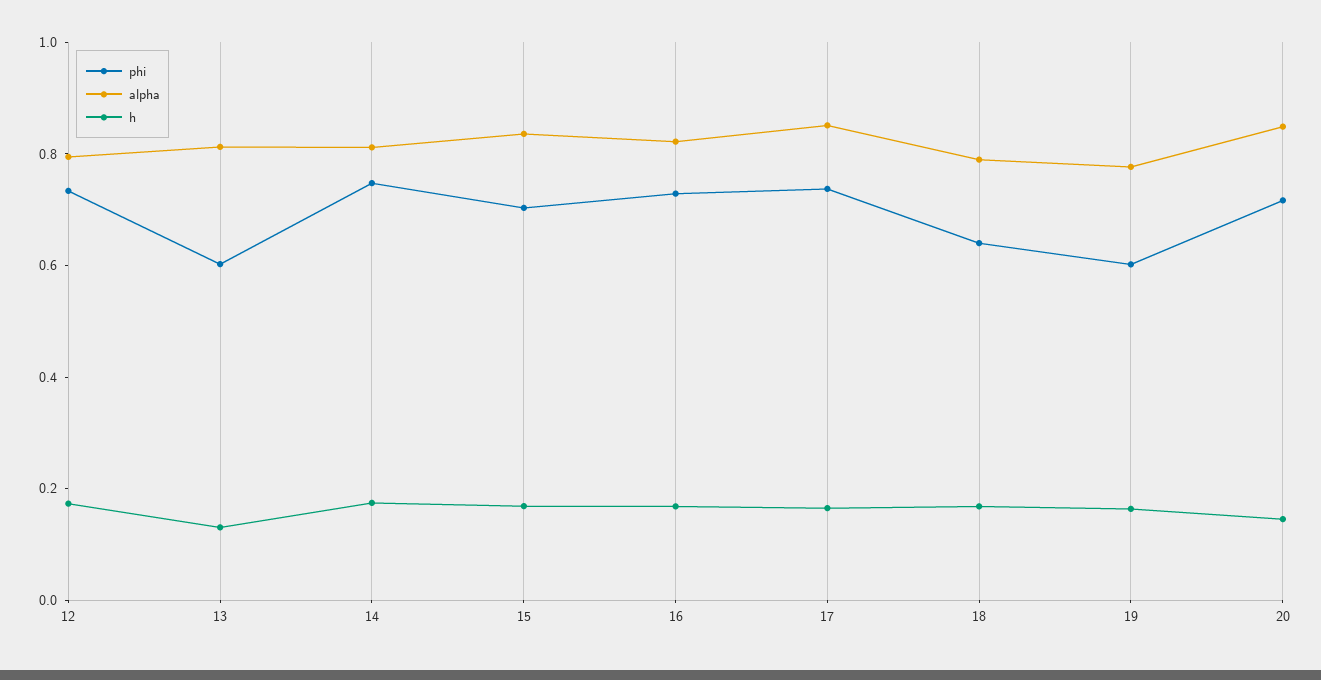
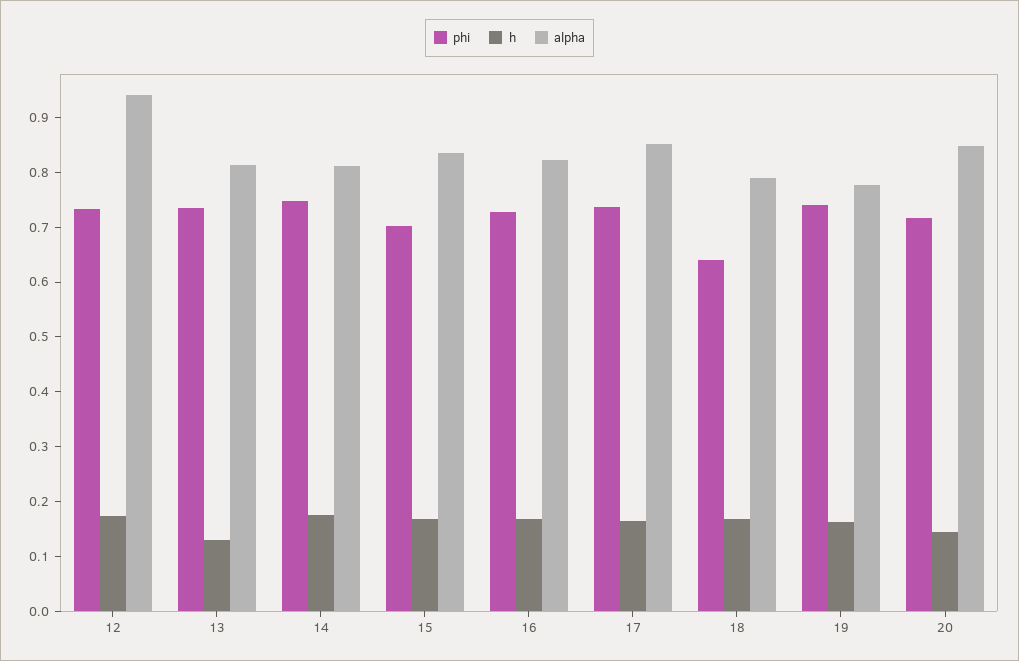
  {
    "phi": {
      "12": 0.74,
-     "13": 0.6,
+     "13": 0.74,
      "14": 0.74,
      "15": 0.7,
      "16": 0.72,
      "17": 0.74,
      "18": 0.64,
-     "19": 0.6,
+     "19": 0.74,
      "20": 0.72
    },
    "alpha": {
-     "12": 0.8,
+     "12": 0.94,
      "13": 0.82,
      "14": 0.82,
      "15": 0.84,
      "16": 0.82,
      "17": 0.86,
      "18": 0.78,
      "19": 0.78,
      "20": 0.84
    },
    "h": {
      "12": 0.18,
      "13": 0.14,
      "14": 0.18,
      "15": 0.16,
      "16": 0.16,
      "17": 0.16,
      "18": 0.16,
      "19": 0.16,
      "20": 0.14
    }
  }

